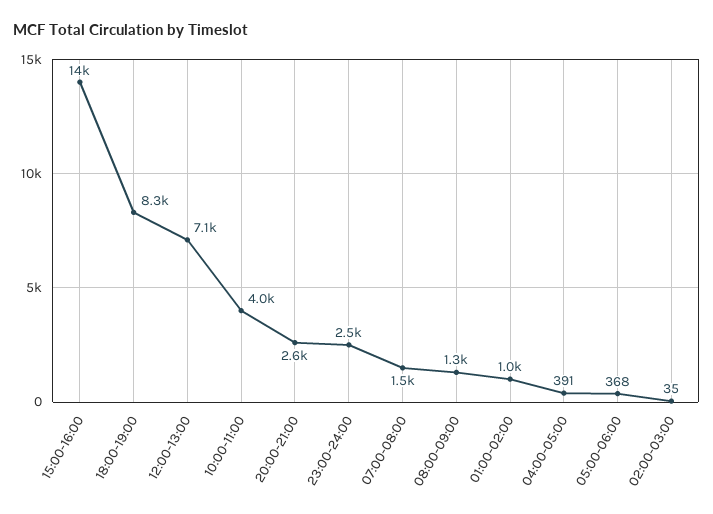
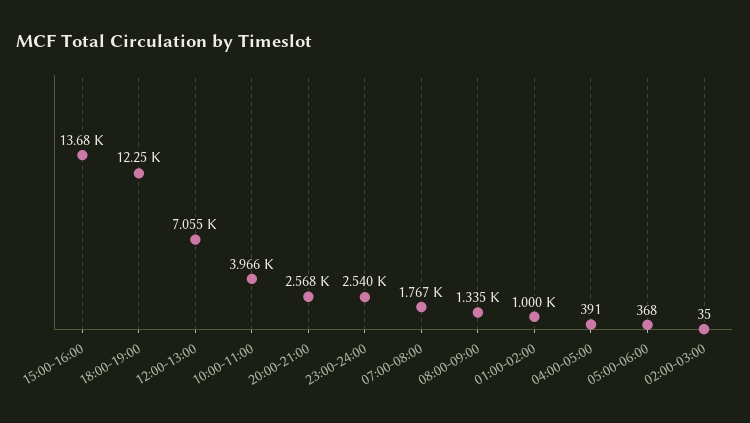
  {
    "15:00-16:00": 13680,
-   "18:00-19:00": 8300,
+   "18:00-19:00": 12250,
    "12:00-13:00": 7055,
    "10:00-11:00": 3966,
    "20:00-21:00": 2568,
    "23:00-24:00": 2540,
-   "07:00-08:00": 1500,
+   "07:00-08:00": 1767,
    "08:00-09:00": 1335,
    "01:00-02:00": 1000,
    "04:00-05:00": 391,
    "05:00-06:00": 368,
    "02:00-03:00": 35
  }

